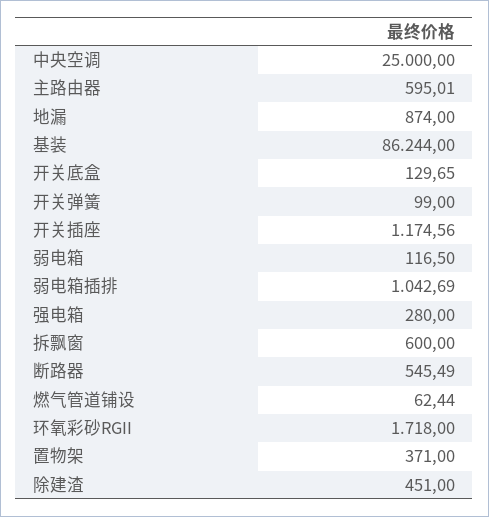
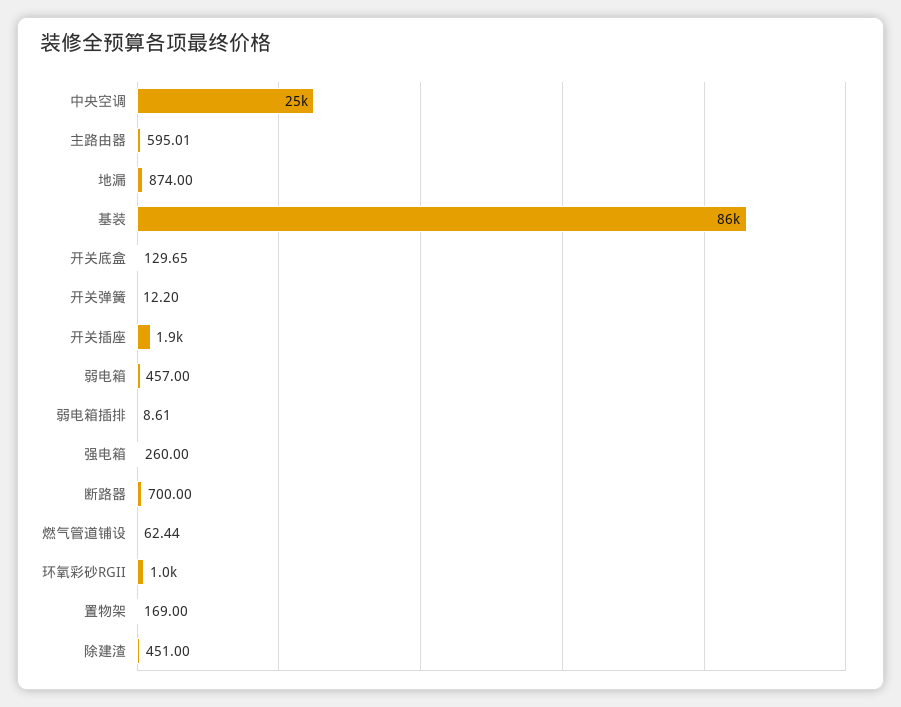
  {
    "中央空调": 25000,
    "主路由器": 595.01,
    "地漏": 874,
    "基装": 86244,
    "开关底盒": 129.65,
-   "开关弹簧": 99,
+   "开关弹簧": 12.2,
-   "开关插座": 1174.56,
+   "开关插座": 1900,
-   "弱电箱": 116.5,
+   "弱电箱": 457,
-   "弱电箱插排": 1042.69,
+   "弱电箱插排": 8.61,
-   "强电箱": 280,
+   "强电箱": 260,
-   "拆飘窗": 600,
-   "断路器": 545.49,
+   "断路器": 700,
    "燃气管道铺设": 62.44,
-   "环氧彩砂RGII": 1718,
+   "环氧彩砂RGII": 1000,
-   "置物架": 371,
+   "置物架": 169,
    "除建渣": 451
  }

